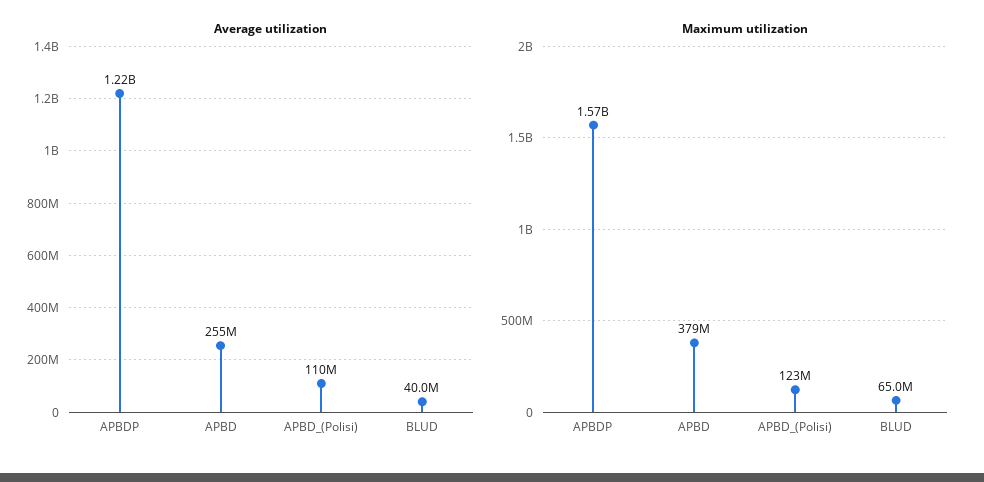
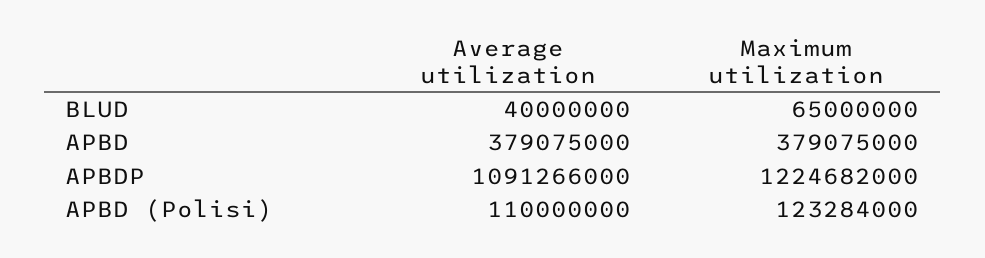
  {
    "Average utilization": {
-     "APBDP": 1220000000,
+     "APBDP": 1091266000,
-     "APBD": 255000000,
+     "APBD": 379075000,
      "APBD_(Polisi)": 110000000,
      "BLUD": 40000000
    },
    "Maximum utilization": {
-     "APBDP": 1570000000,
+     "APBDP": 1224682000,
      "APBD": 379075000,
      "APBD_(Polisi)": 123284000,
      "BLUD": 65000000
    }
  }

